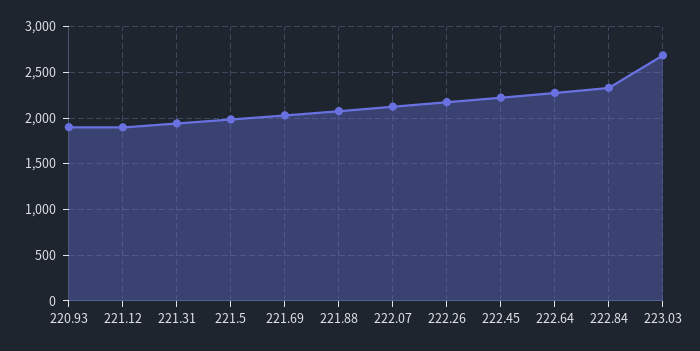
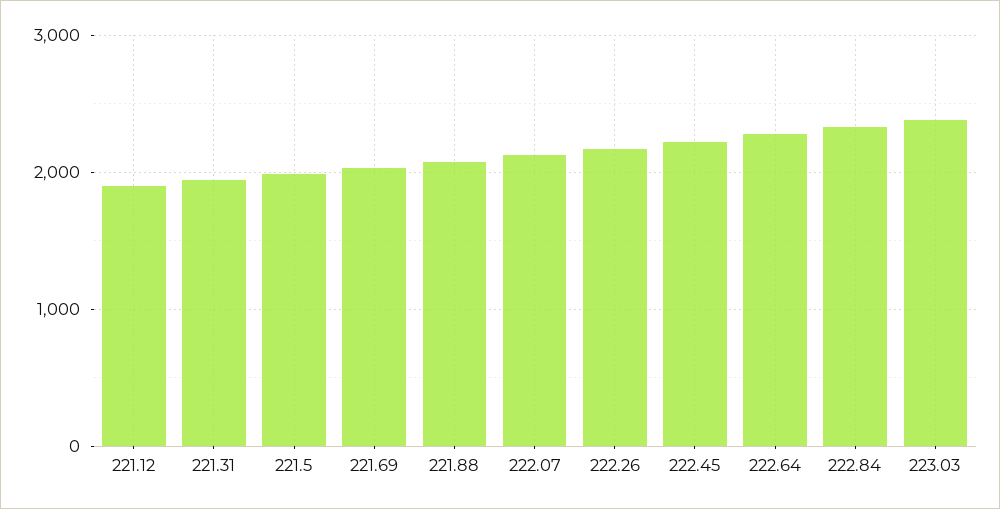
  {
-   "220.93": 1900,
    "221.12": 1900,
    "221.31": 1900,
    "221.5": 2000,
    "221.69": 2000,
    "221.88": 2100,
    "222.07": 2100,
    "222.26": 2200,
    "222.45": 2200,
    "222.64": 2300,
    "222.84": 2300,
-   "223.03": 2700
+   "223.03": 2400
  }

